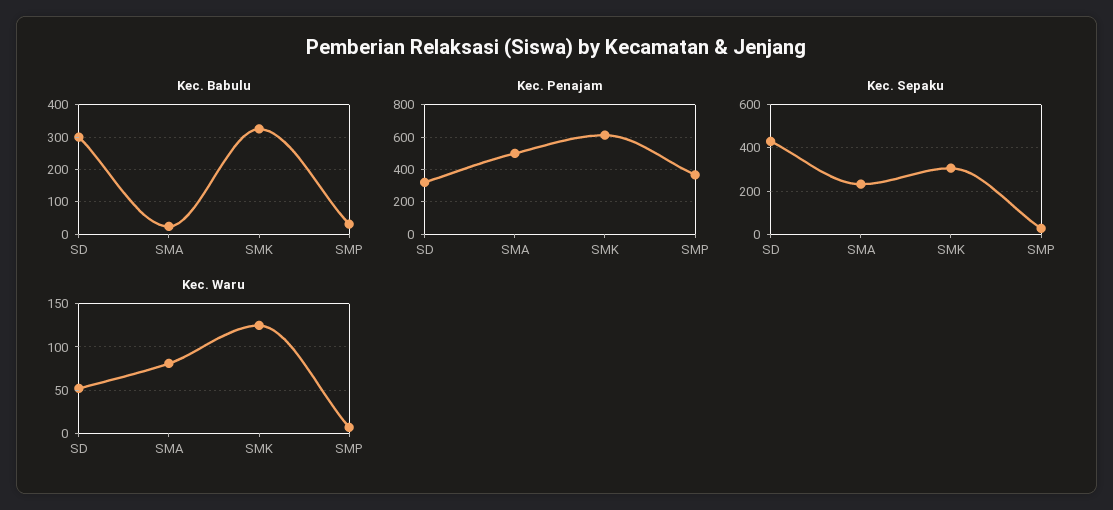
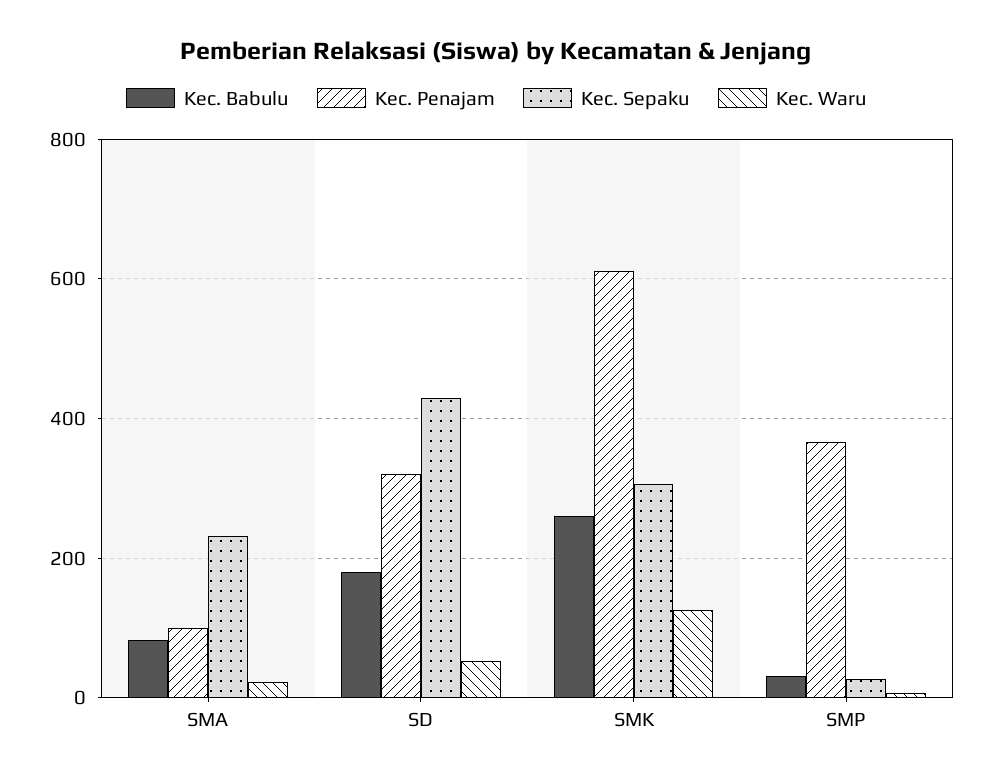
  {
    "Kec. Babulu": {
-     "SD": 300,
+     "SD": 180,
-     "SMA": 20,
+     "SMA": 80,
-     "SMK": 320,
+     "SMK": 260,
      "SMP": 40
    },
    "Kec. Penajam": {
      "SD": 320,
-     "SMA": 500,
+     "SMA": 100,
      "SMK": 620,
      "SMP": 360
    },
    "Kec. Sepaku": {
      "SD": 440,
      "SMA": 240,
      "SMK": 300,
      "SMP": 20
    },
    "Kec. Waru": {
      "SD": 50,
-     "SMA": 80,
+     "SMA": 20,
      "SMK": 130,
      "SMP": 10
    }
  }

